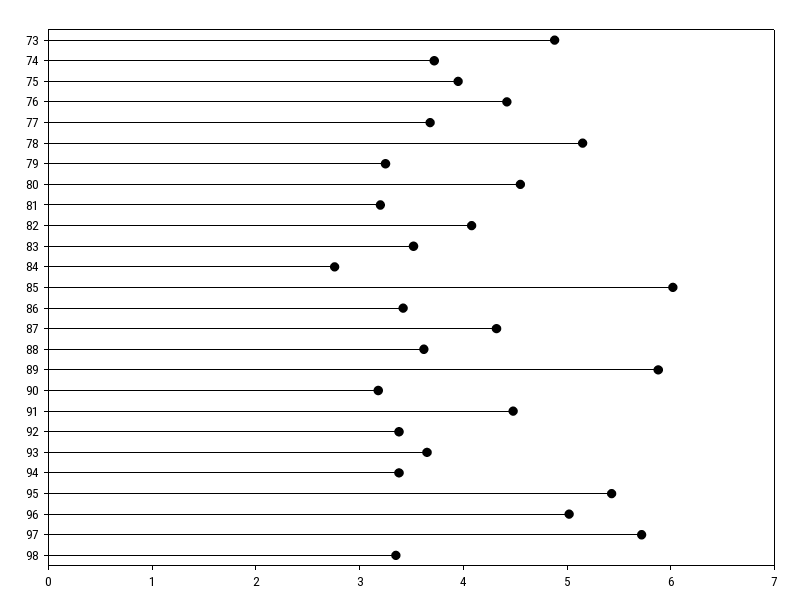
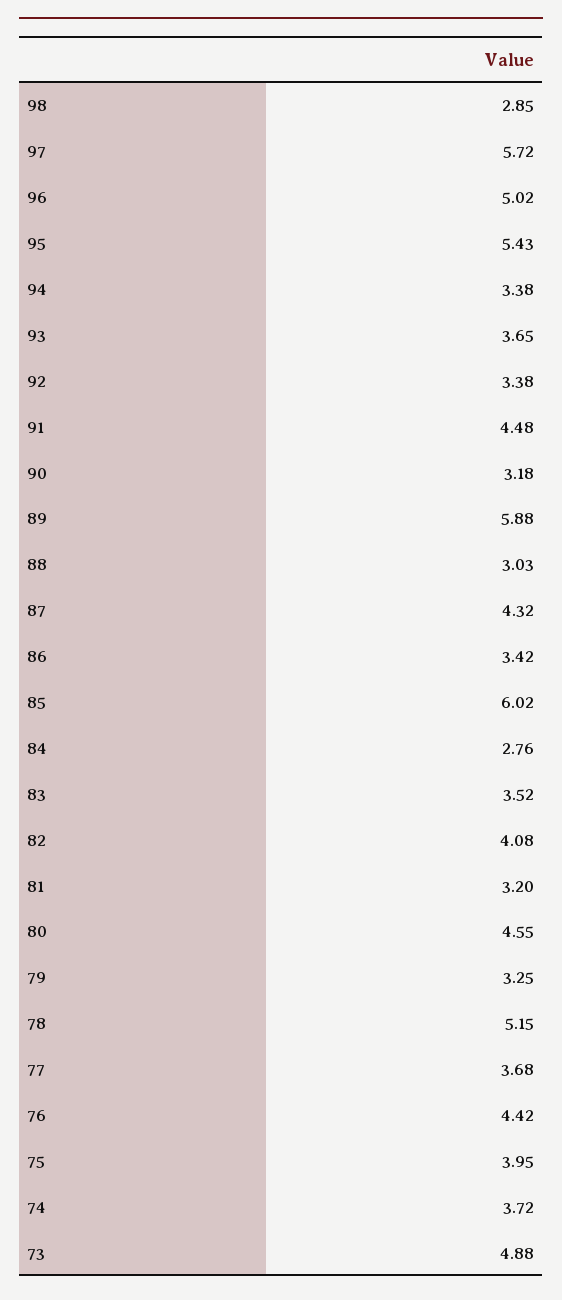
  {
    "73": 4.88,
    "74": 3.72,
    "75": 3.95,
    "76": 4.42,
    "77": 3.68,
    "78": 5.15,
    "79": 3.25,
    "80": 4.55,
    "81": 3.2,
    "82": 4.08,
    "83": 3.52,
    "84": 2.76,
    "85": 6.02,
    "86": 3.42,
    "87": 4.32,
-   "88": 3.6,
+   "88": 3.03,
    "89": 5.88,
    "90": 3.18,
    "91": 4.48,
    "92": 3.38,
    "93": 3.65,
    "94": 3.38,
    "95": 5.43,
    "96": 5.02,
    "97": 5.72,
-   "98": 3.4
+   "98": 2.85
  }

